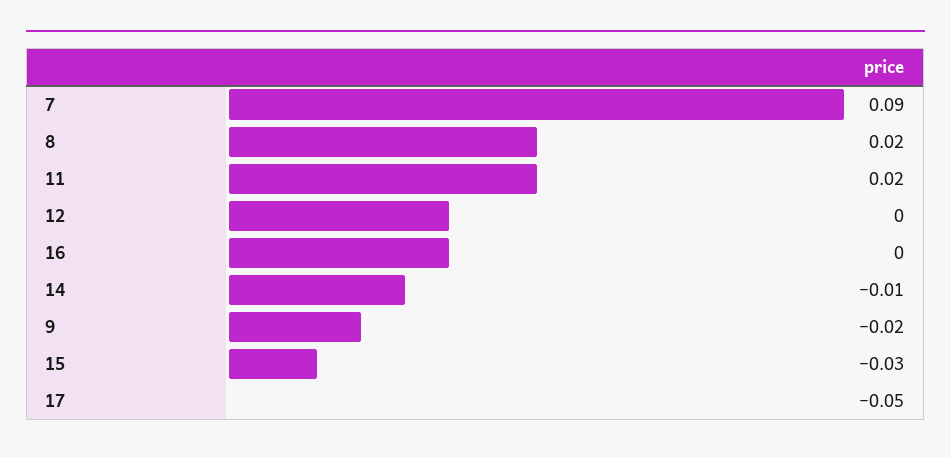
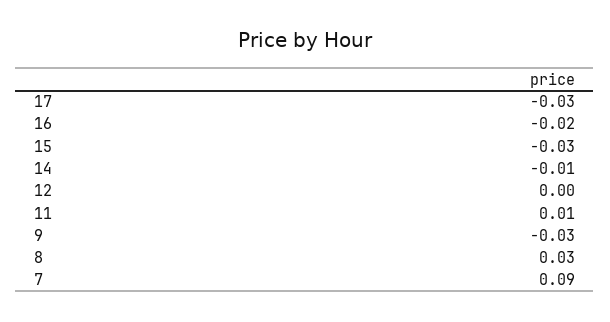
  {
    "7": 0.09,
-   "8": 0.02,
+   "8": 0.03,
-   "11": 0.02,
+   "11": 0.01,
    "12": 0,
-   "16": 0,
+   "16": -0.02,
    "14": -0.01,
-   "9": -0.02,
+   "9": -0.03,
    "15": -0.03,
-   "17": -0.05
+   "17": -0.03
  }

